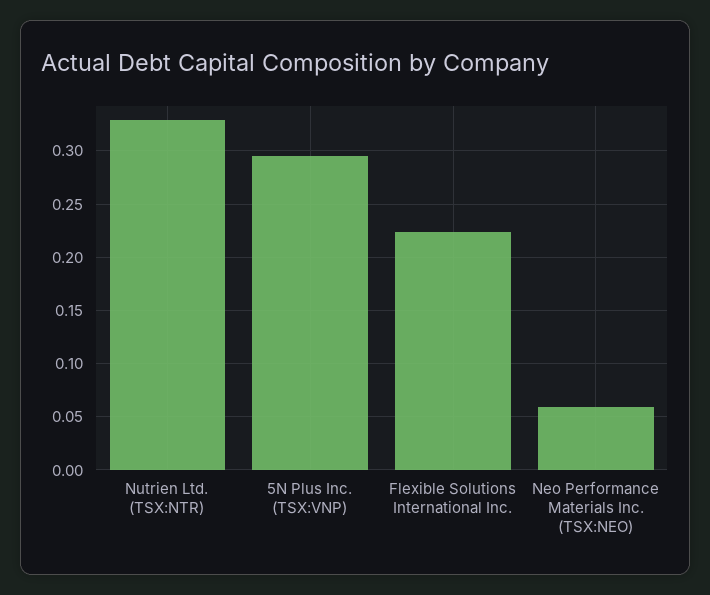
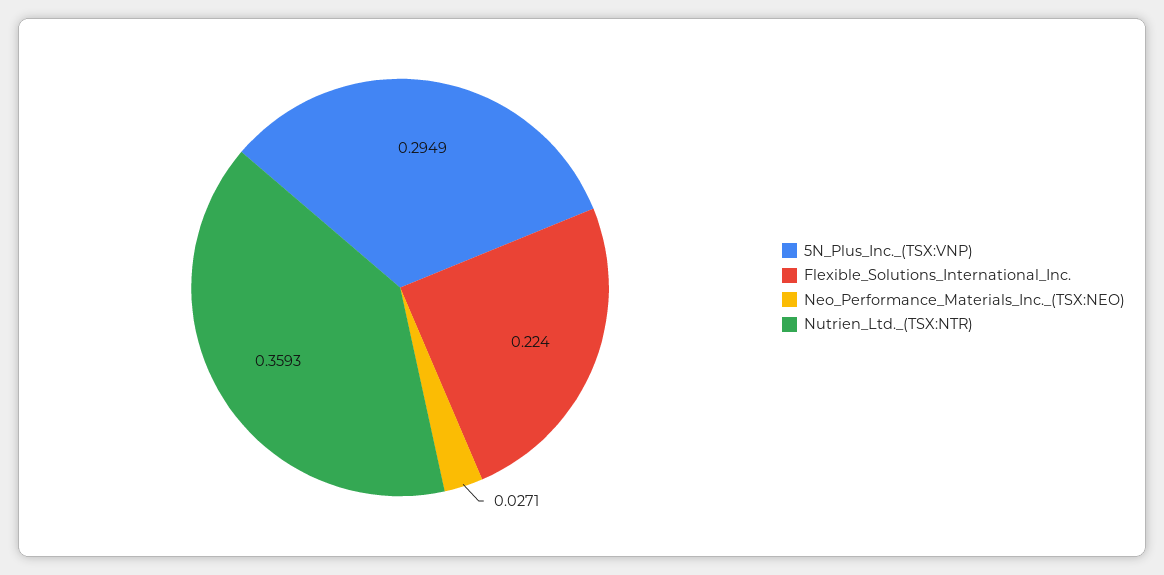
  {
-   "Nutrien Ltd. (TSX:NTR)": 0.33,
+   "Nutrien Ltd. (TSX:NTR)": 0.3593,
    "5N Plus Inc. (TSX:VNP)": 0.2949,
    "Flexible Solutions International Inc.": 0.224,
-   "Neo Performance Materials Inc. (TSX:NEO)": 0.06
+   "Neo Performance Materials Inc. (TSX:NEO)": 0.0271
  }

